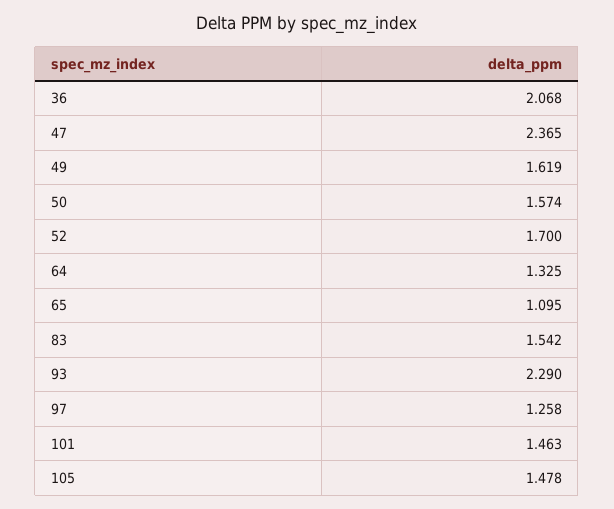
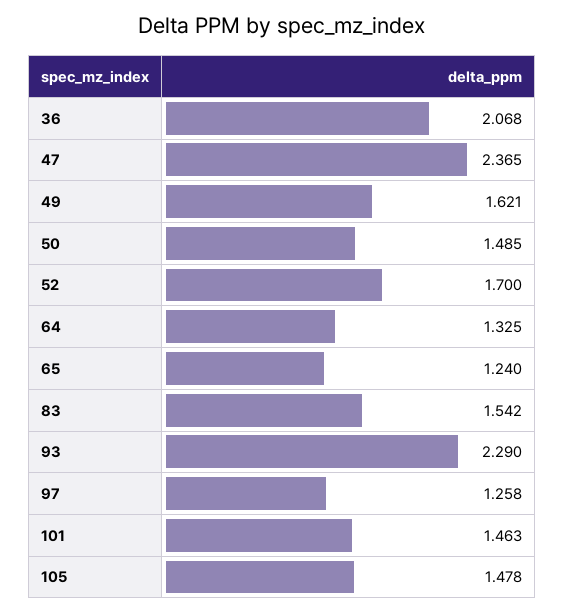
  {
    "36": 2.068,
    "47": 2.365,
-   "49": 1.619,
+   "49": 1.621,
-   "50": 1.574,
+   "50": 1.485,
    "52": 1.7,
    "64": 1.325,
-   "65": 1.095,
+   "65": 1.24,
    "83": 1.542,
    "93": 2.29,
    "97": 1.258,
    "101": 1.463,
    "105": 1.478
  }

